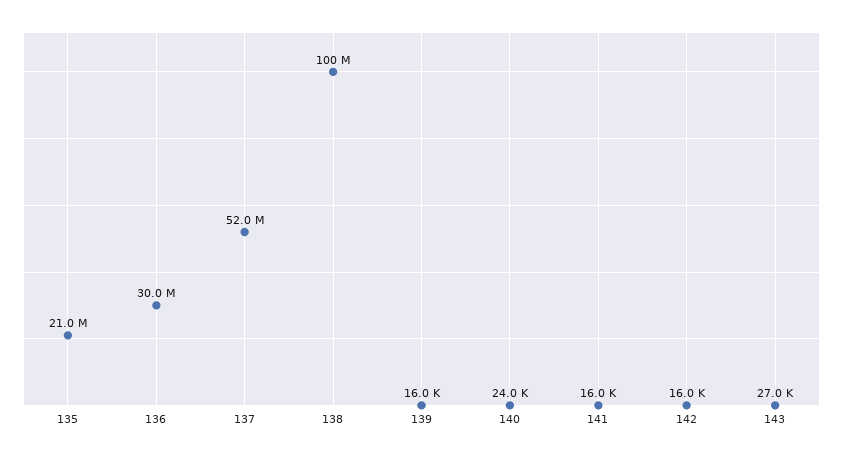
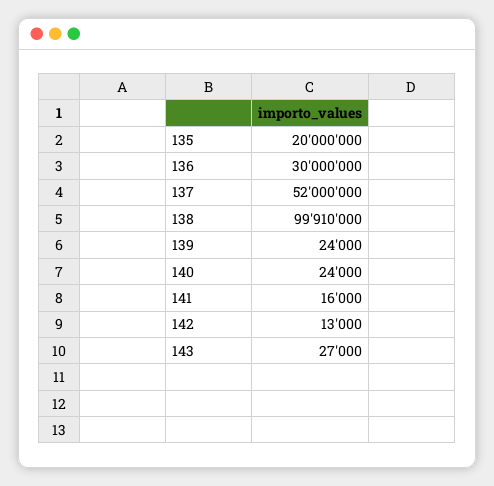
  {
-   "135": 21000000,
+   "135": 20000000,
    "136": 30000000,
    "137": 52000000,
-   "138": 100000000,
+   "138": 99910000,
-   "139": 16000,
+   "139": 24000,
    "140": 24000,
    "141": 16000,
-   "142": 16000,
+   "142": 13000,
    "143": 27000
  }

